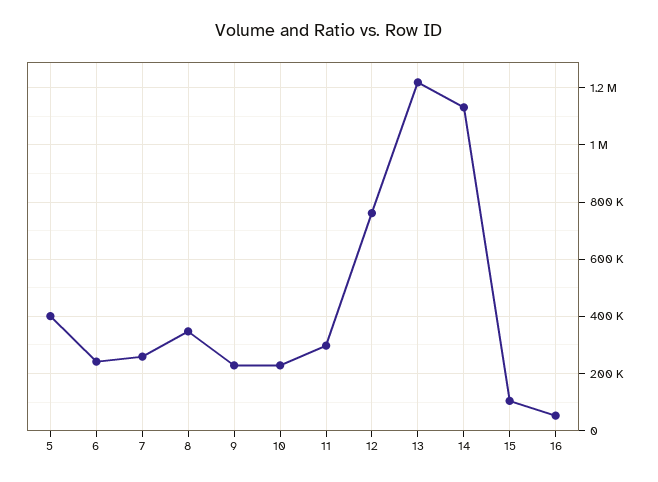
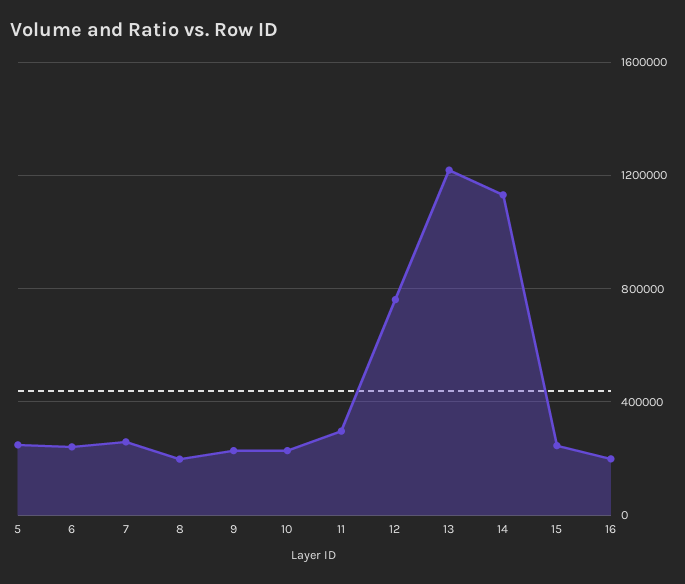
  {
-   "5": 400000,
+   "5": 250000,
    "6": 250000,
    "7": 250000,
-   "8": 350000,
+   "8": 200000,
    "9": 225000,
    "10": 225000,
    "11": 300000,
    "12": 750000,
    "13": 1225000,
    "14": 1125000,
-   "15": 100000,
+   "15": 250000,
-   "16": 50000
+   "16": 200000
  }

